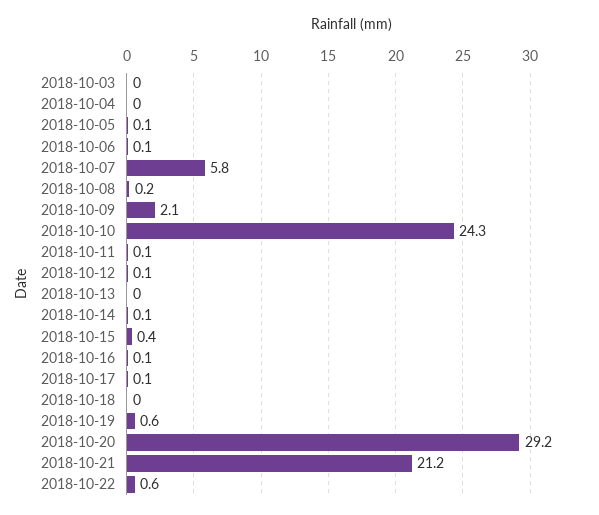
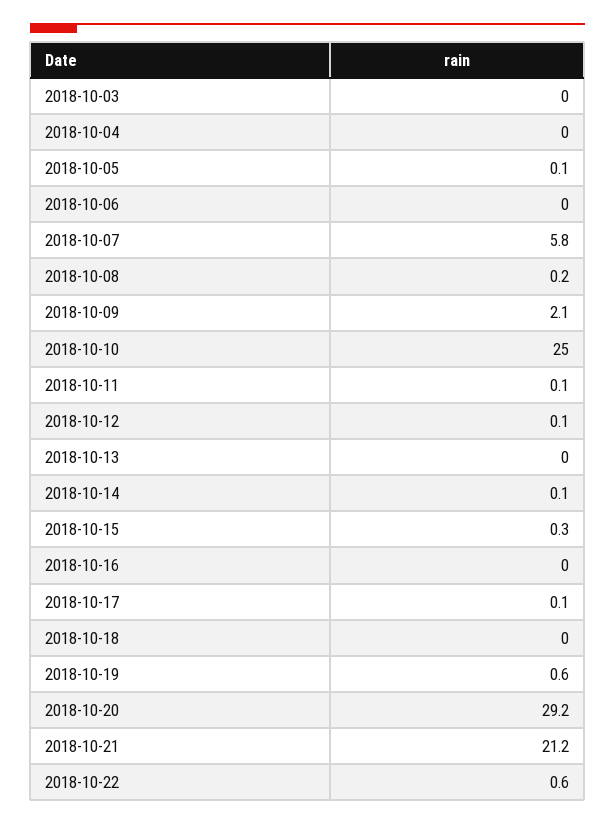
  {
    "2018-10-03": 0,
    "2018-10-04": 0,
    "2018-10-05": 0.1,
-   "2018-10-06": 0.1,
+   "2018-10-06": 0,
    "2018-10-07": 5.8,
    "2018-10-08": 0.2,
    "2018-10-09": 2.1,
-   "2018-10-10": 24.3,
+   "2018-10-10": 25,
    "2018-10-11": 0.1,
    "2018-10-12": 0.1,
    "2018-10-13": 0,
    "2018-10-14": 0.1,
-   "2018-10-15": 0.4,
+   "2018-10-15": 0.3,
-   "2018-10-16": 0.1,
+   "2018-10-16": 0,
    "2018-10-17": 0.1,
    "2018-10-18": 0,
    "2018-10-19": 0.6,
    "2018-10-20": 29.2,
    "2018-10-21": 21.2,
    "2018-10-22": 0.6
  }

